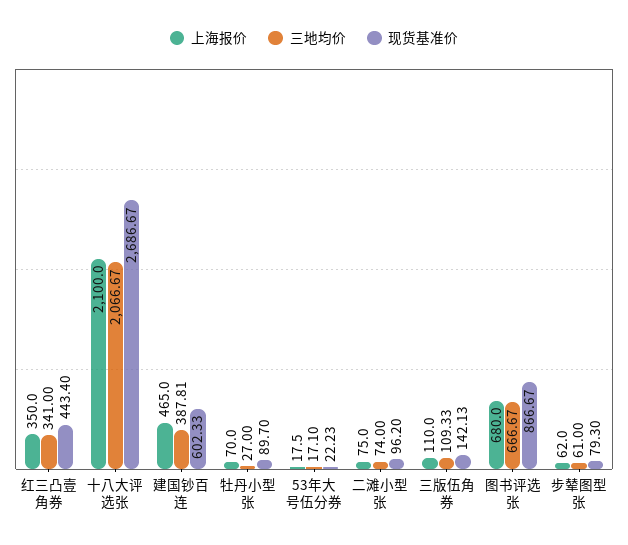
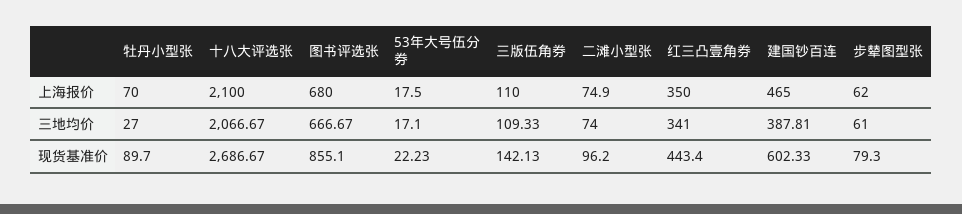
  {
    "上海报价": {
      "红三凸壹角券": 350,
      "十八大评选张": 2100,
      "建国钞百连": 465,
      "牡丹小型张": 70,
      "53年大号伍分券": 17.5,
-     "二滩小型张": 75,
+     "二滩小型张": 74.9,
      "三版伍角券": 110,
      "图书评选张": 680,
      "步辇图型张": 62
    },
    "三地均价": {
      "红三凸壹角券": 341,
      "十八大评选张": 2066.67,
      "建国钞百连": 387.81,
      "牡丹小型张": 27,
      "53年大号伍分券": 17.1,
      "二滩小型张": 74,
      "三版伍角券": 109.33,
      "图书评选张": 666.67,
      "步辇图型张": 61
    },
    "现货基准价": {
      "红三凸壹角券": 443.4,
      "十八大评选张": 2686.67,
      "建国钞百连": 602.33,
      "牡丹小型张": 89.7,
      "53年大号伍分券": 22.23,
      "二滩小型张": 96.2,
      "三版伍角券": 142.13,
-     "图书评选张": 866.67,
+     "图书评选张": 855.1,
      "步辇图型张": 79.3
    }
  }

